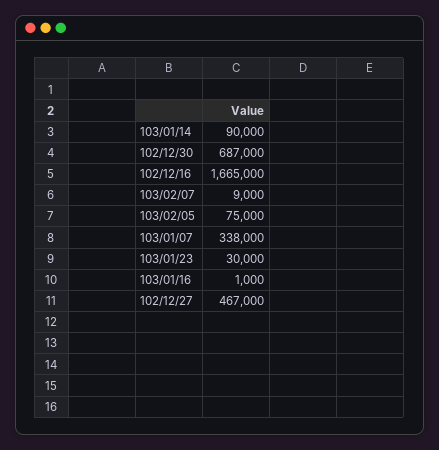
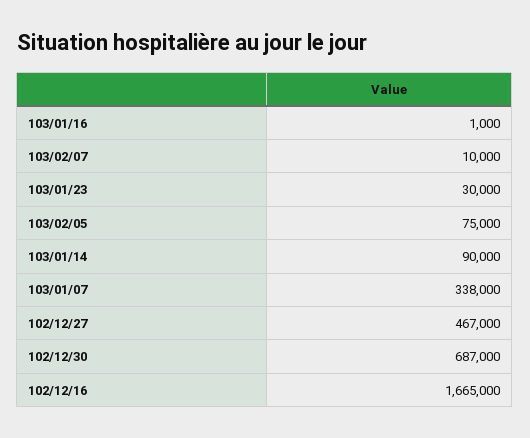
  {
    "103/01/14": 90000,
    "102/12/30": 687000,
    "102/12/16": 1665000,
-   "103/02/07": 9000,
+   "103/02/07": 10000,
    "103/02/05": 75000,
    "103/01/07": 338000,
    "103/01/23": 30000,
    "103/01/16": 1000,
    "102/12/27": 467000
  }

